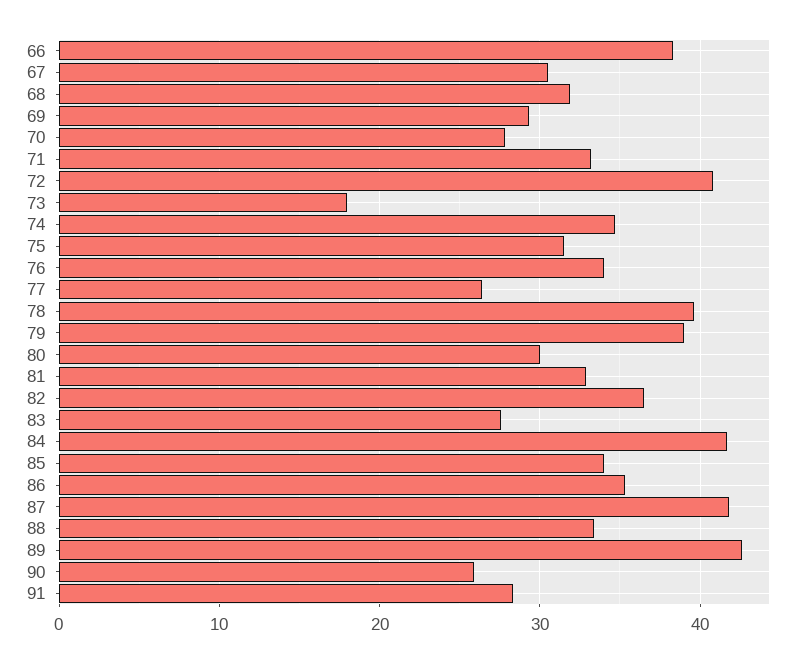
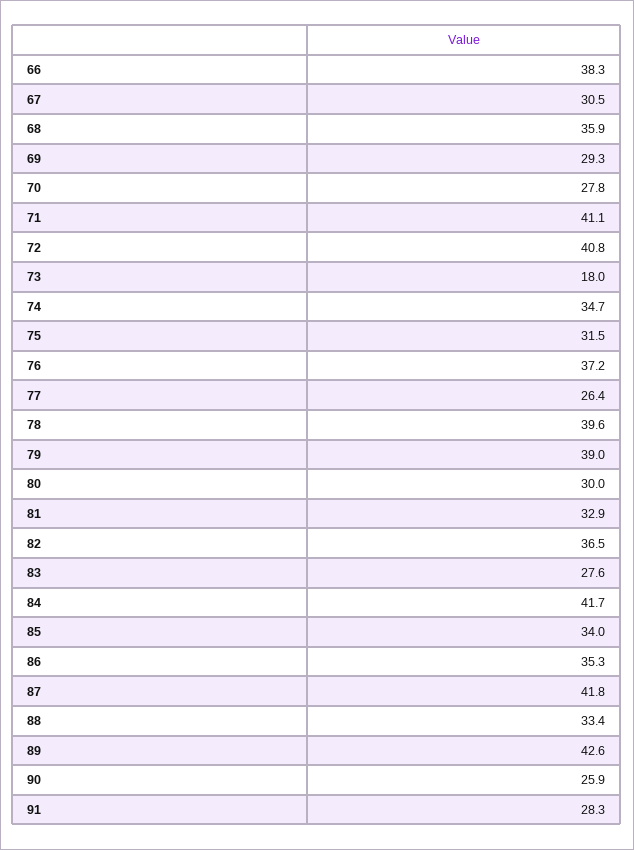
  {
    "66": 38.3,
    "67": 30.5,
-   "68": 32,
+   "68": 35.9,
    "69": 29.3,
    "70": 27.8,
-   "71": 33,
+   "71": 41.1,
    "72": 40.8,
    "73": 18,
    "74": 34.7,
    "75": 31.5,
-   "76": 34,
+   "76": 37.2,
    "77": 26.4,
    "78": 39.6,
    "79": 39,
    "80": 30,
    "81": 32.9,
    "82": 36.5,
    "83": 27.6,
    "84": 41.7,
    "85": 34,
    "86": 35.3,
    "87": 41.8,
    "88": 33.4,
    "89": 42.6,
    "90": 25.9,
    "91": 28.3
  }

